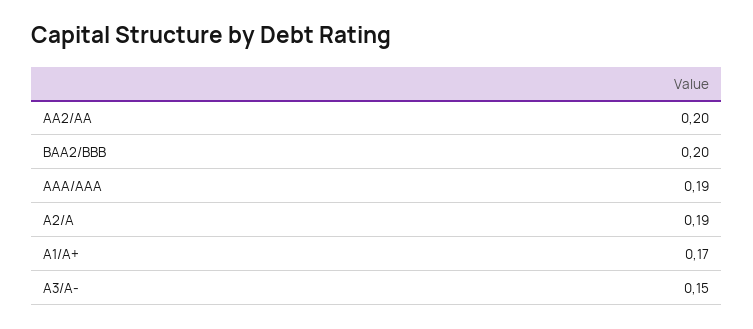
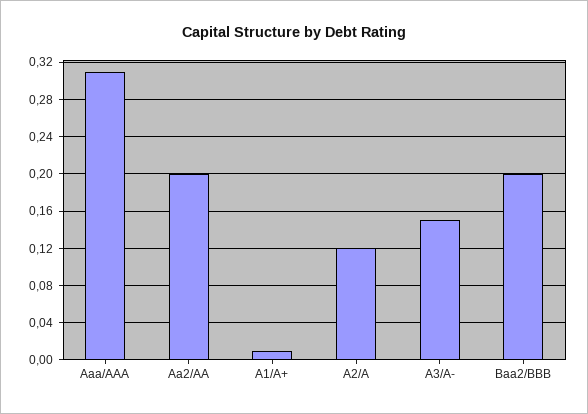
  {
    "AA2/AA": 0.2,
    "BAA2/BBB": 0.2,
-   "AAA/AAA": 0.19,
+   "AAA/AAA": 0.31,
-   "A2/A": 0.19,
+   "A2/A": 0.12,
-   "A1/A+": 0.17,
+   "A1/A+": 0.01,
    "A3/A-": 0.15
  }

